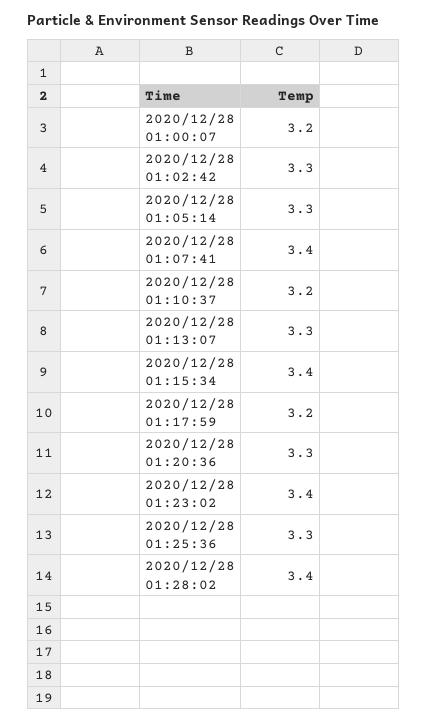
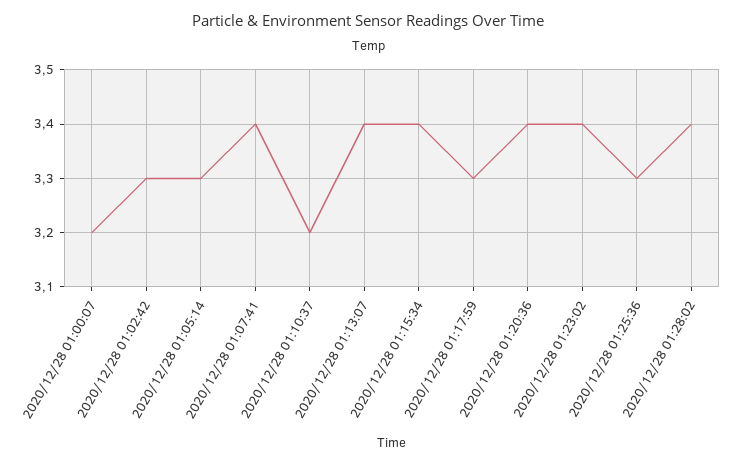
  {
    "2020/12/28 01:00:07": 3.2,
    "2020/12/28 01:02:42": 3.3,
    "2020/12/28 01:05:14": 3.3,
    "2020/12/28 01:07:41": 3.4,
    "2020/12/28 01:10:37": 3.2,
-   "2020/12/28 01:13:07": 3.3,
+   "2020/12/28 01:13:07": 3.4,
    "2020/12/28 01:15:34": 3.4,
-   "2020/12/28 01:17:59": 3.2,
+   "2020/12/28 01:17:59": 3.3,
-   "2020/12/28 01:20:36": 3.3,
+   "2020/12/28 01:20:36": 3.4,
    "2020/12/28 01:23:02": 3.4,
    "2020/12/28 01:25:36": 3.3,
    "2020/12/28 01:28:02": 3.4
  }

